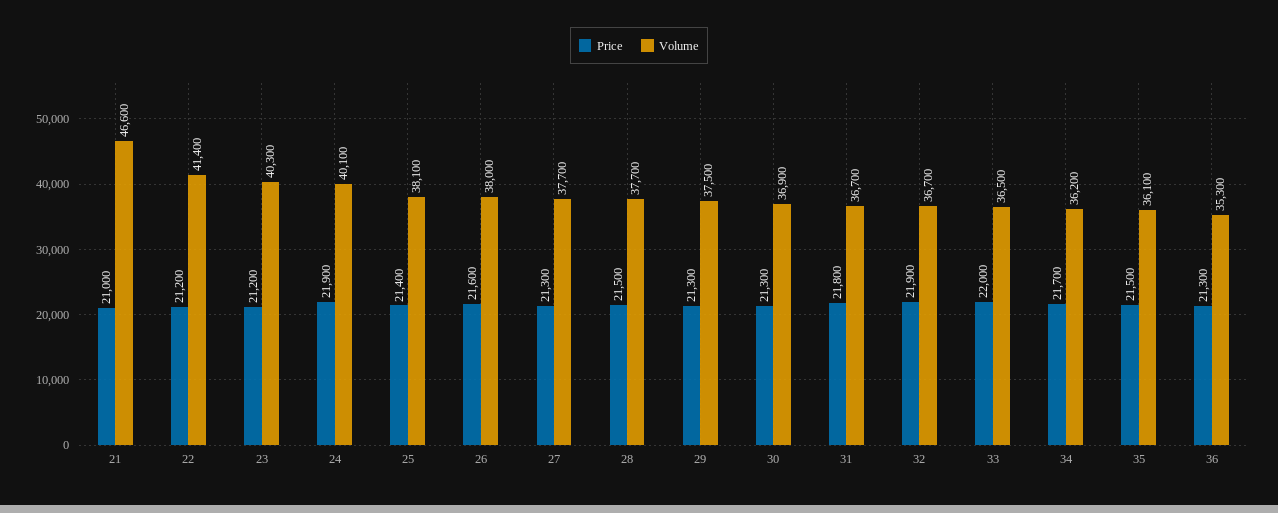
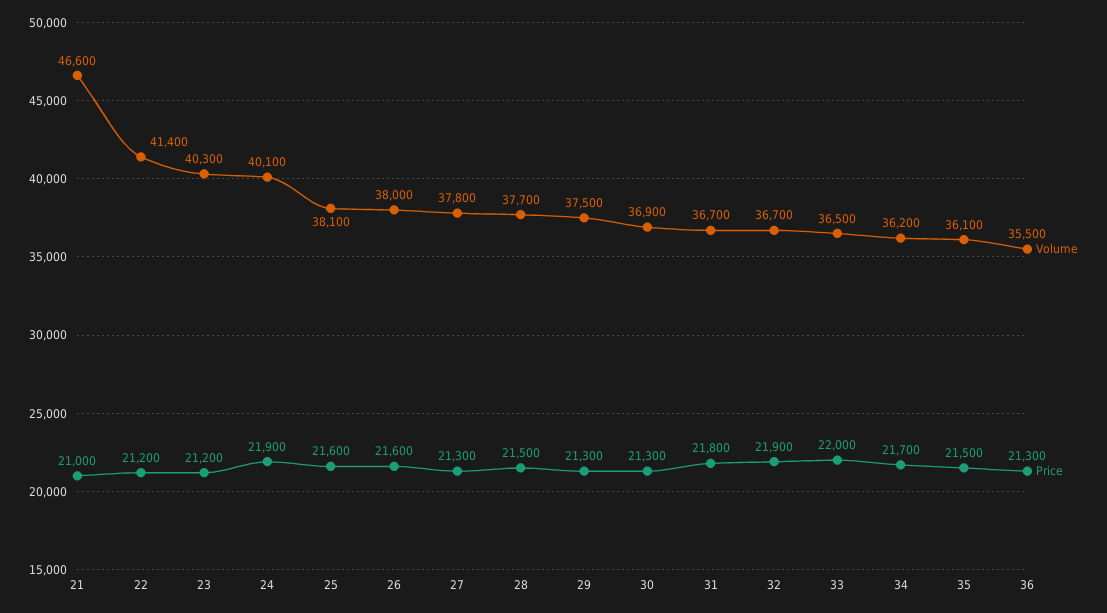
  {
    "Price": {
      "21": 21000,
      "22": 21200,
      "23": 21200,
      "24": 21900,
-     "25": 21400,
+     "25": 21600,
      "26": 21600,
      "27": 21300,
      "28": 21500,
      "29": 21300,
      "30": 21300,
      "31": 21800,
      "32": 21900,
      "33": 22000,
      "34": 21700,
      "35": 21500,
      "36": 21300
    },
    "Volume": {
      "21": 46600,
      "22": 41400,
      "23": 40300,
      "24": 40100,
      "25": 38100,
      "26": 38000,
-     "27": 37700,
+     "27": 37800,
      "28": 37700,
      "29": 37500,
      "30": 36900,
      "31": 36700,
      "32": 36700,
      "33": 36500,
      "34": 36200,
      "35": 36100,
-     "36": 35300
+     "36": 35500
    }
  }

